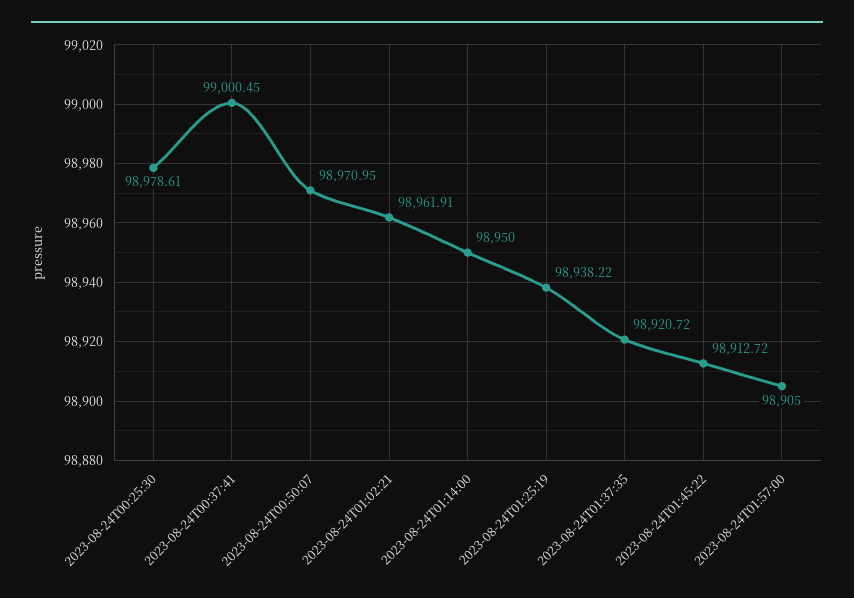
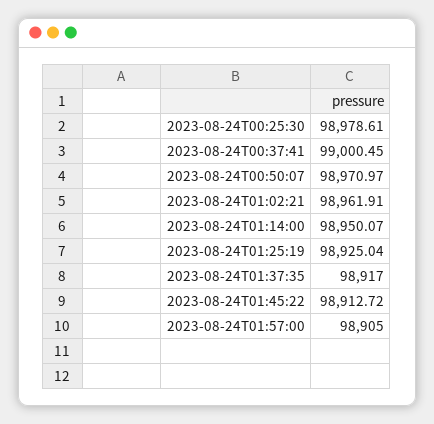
  {
    "2023-08-24T00:25:30": 98978.61,
    "2023-08-24T00:37:41": 99000.45,
-   "2023-08-24T00:50:07": 98970.95,
+   "2023-08-24T00:50:07": 98970.97,
    "2023-08-24T01:02:21": 98961.91,
-   "2023-08-24T01:14:00": 98950,
+   "2023-08-24T01:14:00": 98950.07,
-   "2023-08-24T01:25:19": 98938.22,
+   "2023-08-24T01:25:19": 98925.04,
-   "2023-08-24T01:37:35": 98920.72,
+   "2023-08-24T01:37:35": 98917,
    "2023-08-24T01:45:22": 98912.72,
    "2023-08-24T01:57:00": 98905
  }

